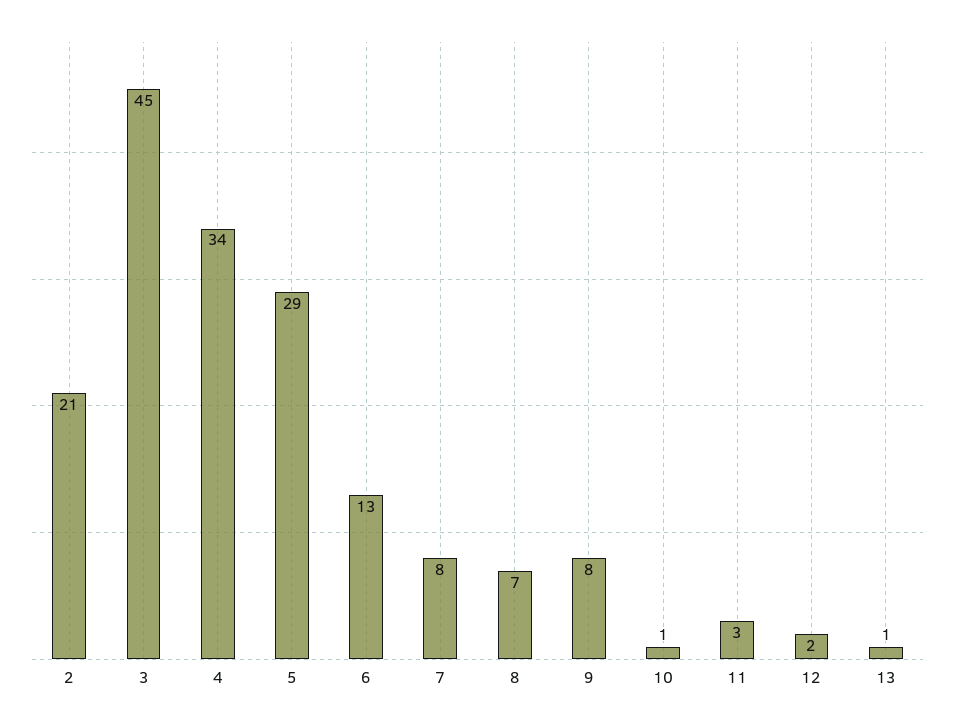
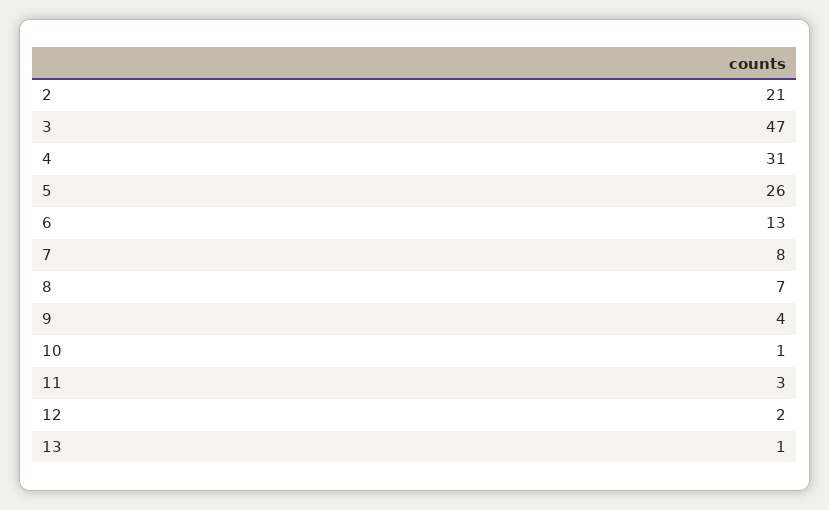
  {
    "2": 21,
-   "3": 45,
+   "3": 47,
-   "4": 34,
+   "4": 31,
-   "5": 29,
+   "5": 26,
    "6": 13,
    "7": 8,
    "8": 7,
-   "9": 8,
+   "9": 4,
    "10": 1,
    "11": 3,
    "12": 2,
    "13": 1
  }

